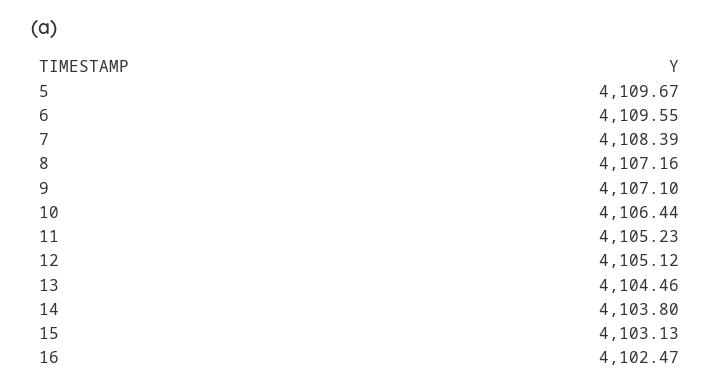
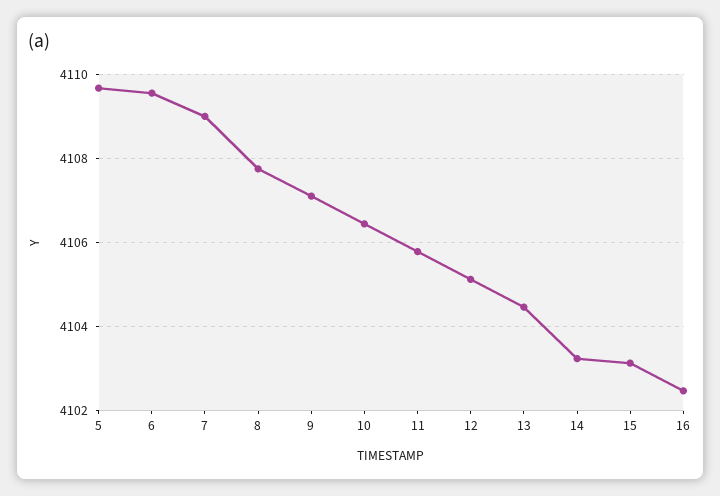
  {
    "5": 4109.67,
    "6": 4109.55,
-   "7": 4108.39,
+   "7": 4109,
-   "8": 4107.16,
+   "8": 4107.8,
    "9": 4107.1,
    "10": 4106.44,
-   "11": 4105.23,
+   "11": 4105.8,
    "12": 4105.12,
    "13": 4104.46,
-   "14": 4103.8,
+   "14": 4103.2,
    "15": 4103.13,
    "16": 4102.47
  }

